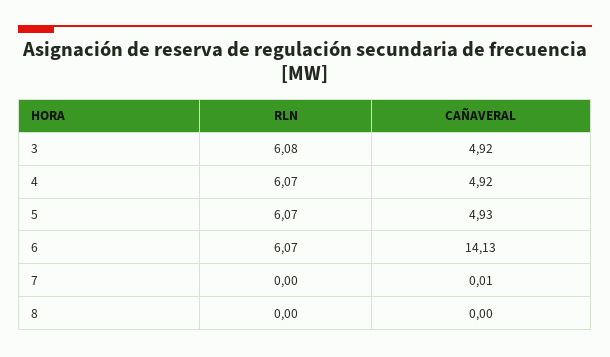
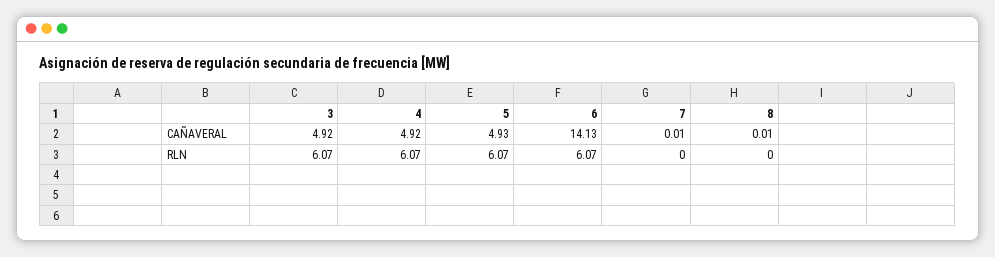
  {
    "RLN": {
-     "3": 6.08,
+     "3": 6.07,
      "4": 6.07,
      "5": 6.07,
      "6": 6.07,
      "7": 0,
      "8": 0
    },
    "CAÑAVERAL": {
      "3": 4.92,
      "4": 4.92,
      "5": 4.93,
      "6": 14.13,
      "7": 0.01,
-     "8": 0
+     "8": 0.01
    }
  }

